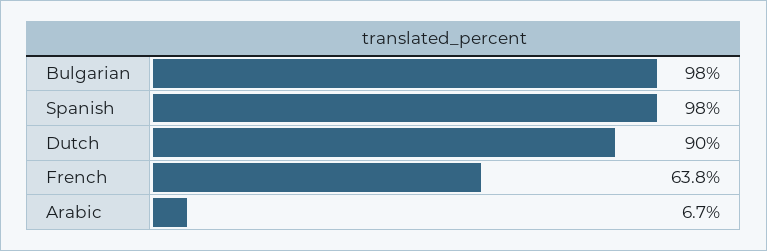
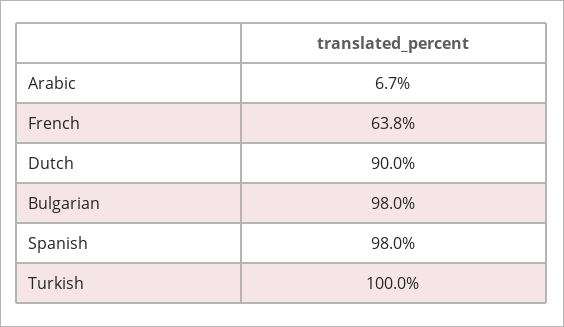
  {
    "Bulgarian": 98,
    "Spanish": 98,
    "Dutch": 90,
    "French": 63.8,
-   "Arabic": 6.7
+   "Arabic": 6.7,
+   "Turkish": 100
  }

